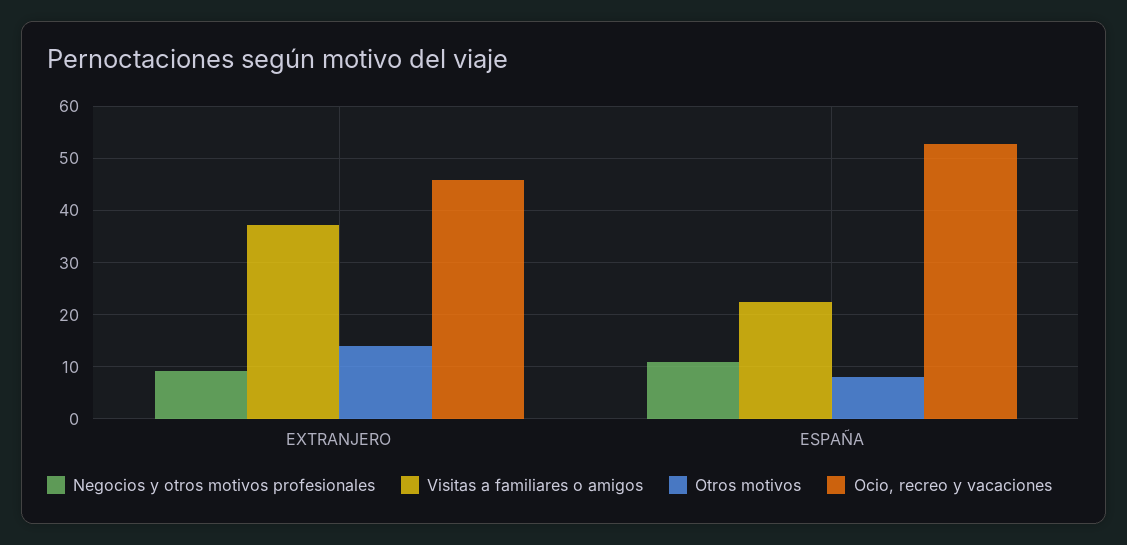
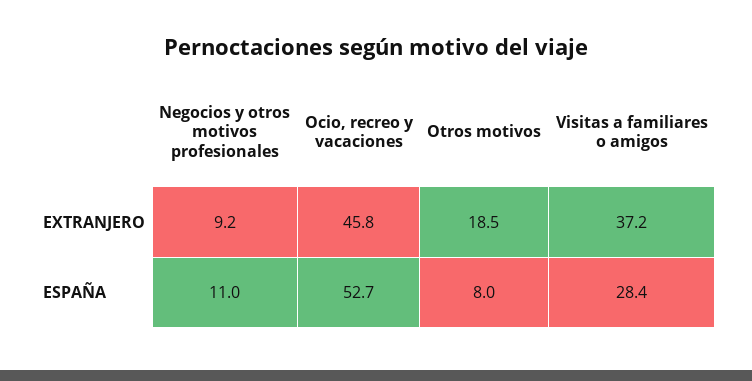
  {
    "Negocios y otros motivos profesionales": {
      "EXTRANJERO": 9.2,
      "ESPAÑA": 11
    },
    "Visitas a familiares o amigos": {
      "EXTRANJERO": 37.2,
-     "ESPAÑA": 22
+     "ESPAÑA": 28.4
    },
    "Otros motivos": {
-     "EXTRANJERO": 14,
+     "EXTRANJERO": 18.5,
      "ESPAÑA": 8
    },
    "Ocio, recreo y vacaciones": {
      "EXTRANJERO": 45.8,
      "ESPAÑA": 52.7
    }
  }

